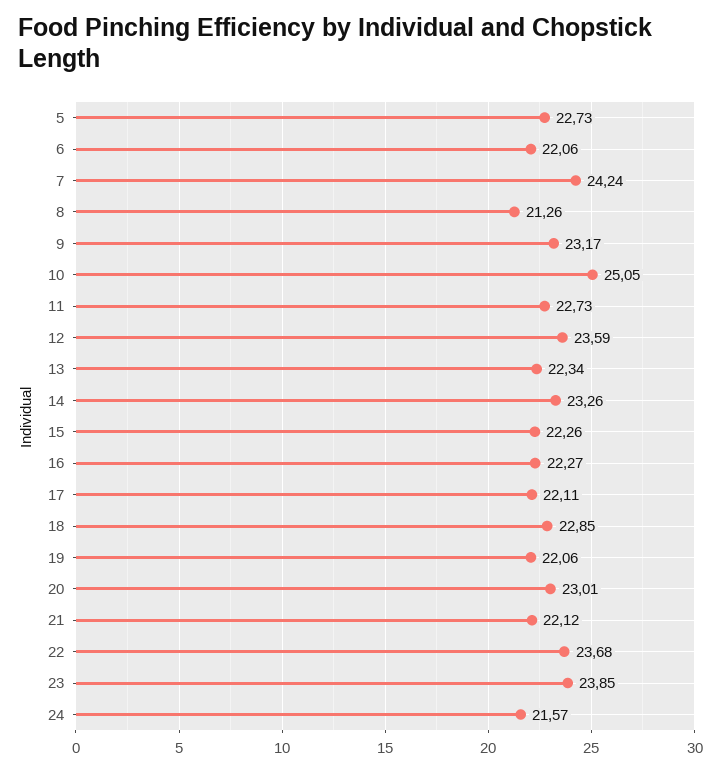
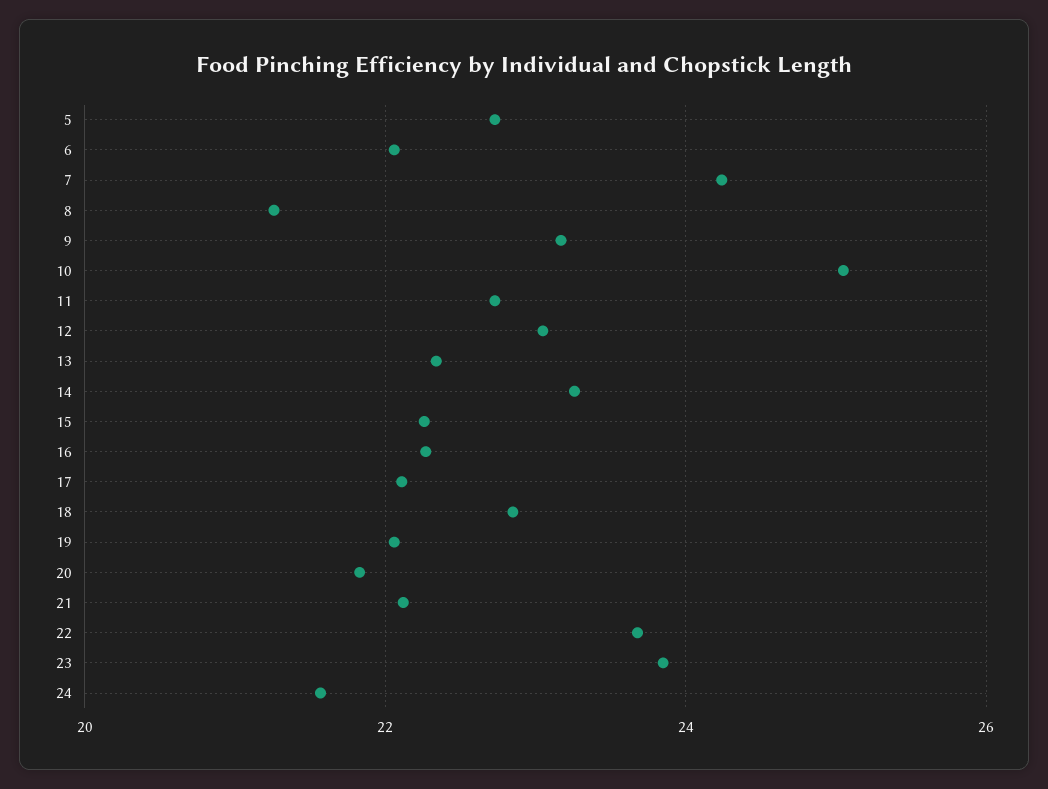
  {
    "5": 22.73,
    "6": 22.06,
    "7": 24.24,
    "8": 21.26,
    "9": 23.17,
    "10": 25.05,
    "11": 22.73,
-   "12": 23.59,
+   "12": 23,
    "13": 22.34,
    "14": 23.26,
    "15": 22.26,
    "16": 22.27,
    "17": 22.11,
    "18": 22.85,
    "19": 22.06,
-   "20": 23.01,
+   "20": 21.8,
    "21": 22.12,
    "22": 23.68,
    "23": 23.85,
    "24": 21.57
  }

